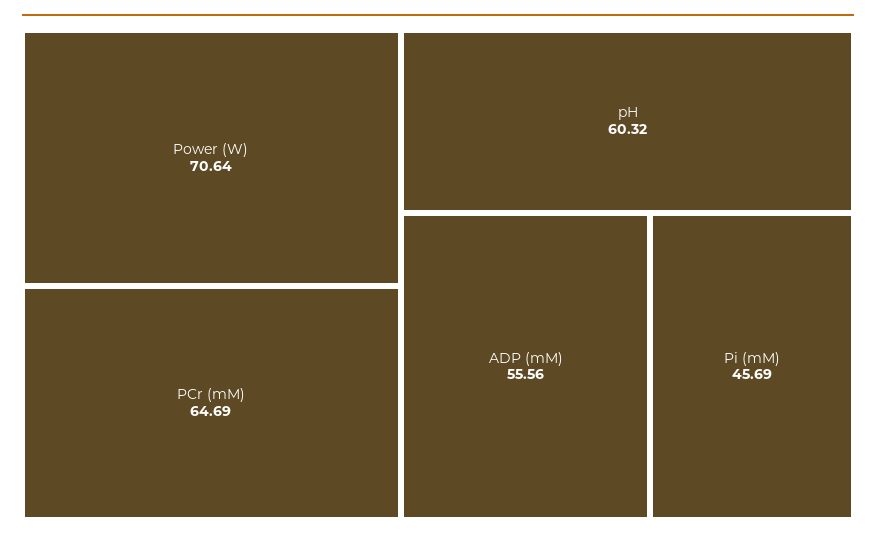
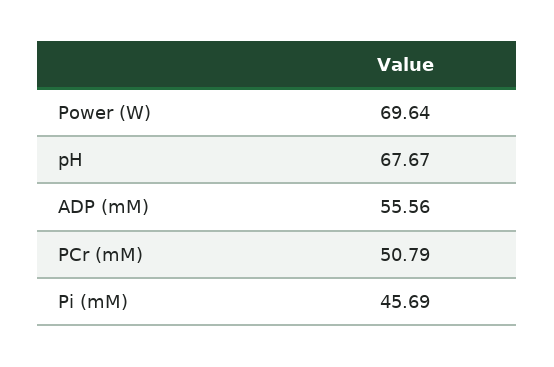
  {
-   "Power (W)": 70.64,
+   "Power (W)": 69.64,
-   "PCr (mM)": 64.69,
+   "PCr (mM)": 50.79,
-   "pH": 60.32,
+   "pH": 67.67,
    "ADP (mM)": 55.56,
    "Pi (mM)": 45.69
  }

